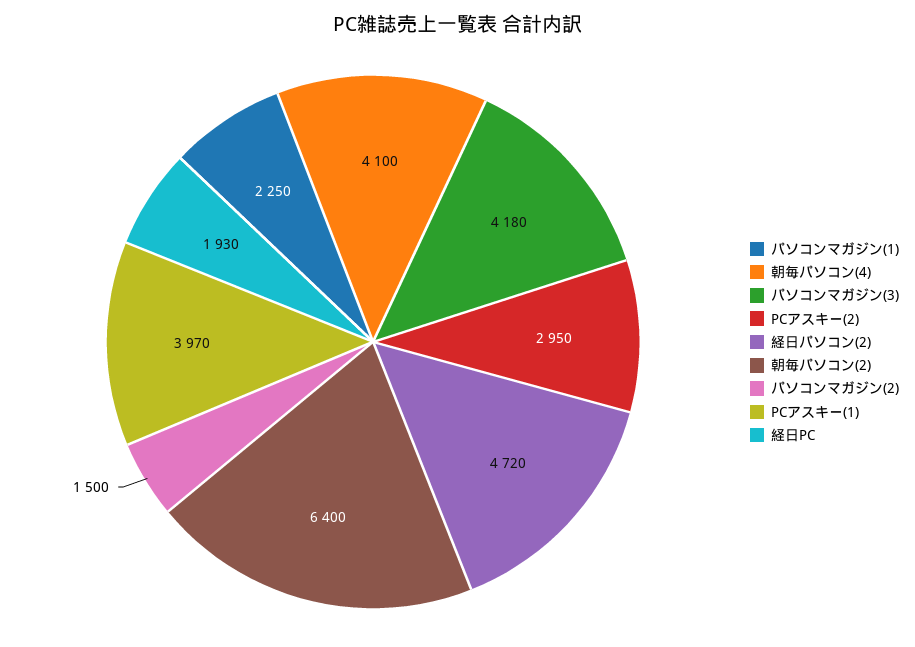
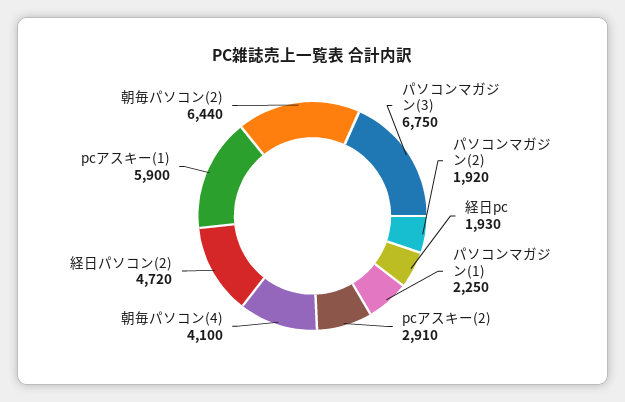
  {
    "パソコンマガジン(1)": 2250,
    "朝毎パソコン(4)": 4100,
-   "パソコンマガジン(3)": 4180,
+   "パソコンマガジン(3)": 6750,
-   "PCアスキー(2)": 2950,
+   "PCアスキー(2)": 2910,
    "経日パソコン(2)": 4720,
-   "朝毎パソコン(2)": 6400,
+   "朝毎パソコン(2)": 6440,
-   "パソコンマガジン(2)": 1500,
+   "パソコンマガジン(2)": 1920,
-   "PCアスキー(1)": 3970,
+   "PCアスキー(1)": 5900,
    "経日PC": 1930
  }

